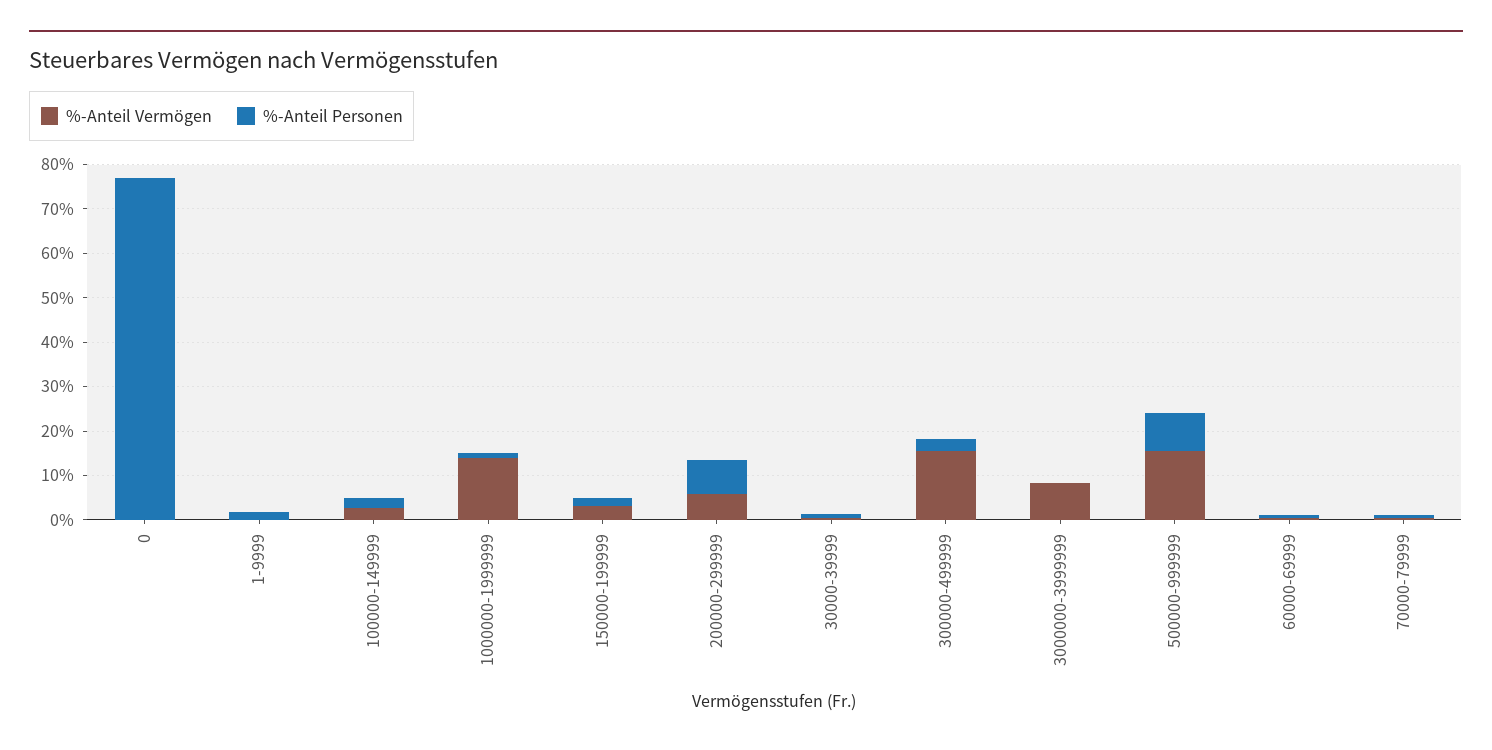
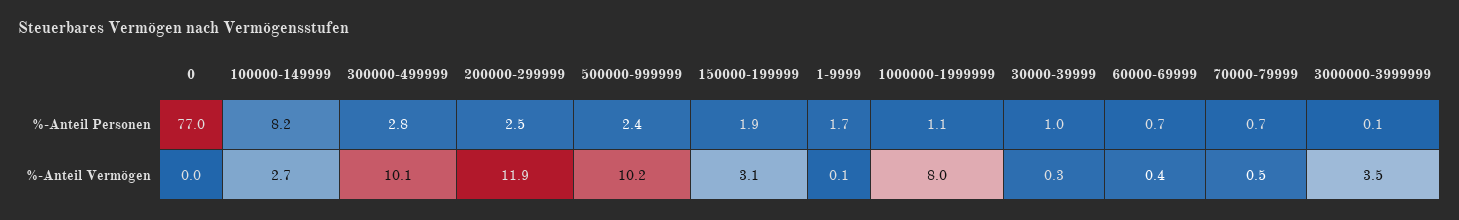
  {
    "%-Anteil Vermögen": {
      "0": 0,
      "1-9999": 0.1,
      "100000-149999": 2.7,
-     "1000000-1999999": 14,
+     "1000000-1999999": 8,
      "150000-199999": 3.1,
-     "200000-299999": 6,
+     "200000-299999": 11.9,
      "30000-39999": 0.3,
-     "300000-499999": 16,
+     "300000-499999": 10.1,
-     "3000000-3999999": 8,
+     "3000000-3999999": 3.5,
-     "500000-999999": 16,
+     "500000-999999": 10.2,
      "60000-69999": 0.4,
      "70000-79999": 0.5
    },
    "%-Anteil Personen": {
      "0": 77,
      "1-9999": 1.7,
-     "100000-149999": 2,
+     "100000-149999": 8.2,
      "1000000-1999999": 1.1,
      "150000-199999": 1.9,
-     "200000-299999": 8,
+     "200000-299999": 2.5,
      "30000-39999": 1,
      "300000-499999": 2.8,
      "3000000-3999999": 0.1,
-     "500000-999999": 8,
+     "500000-999999": 2.4,
      "60000-69999": 0.7,
      "70000-79999": 0.7
    }
  }

